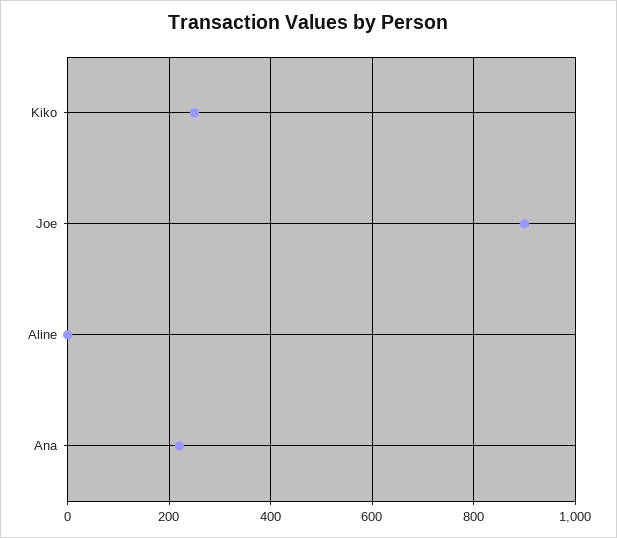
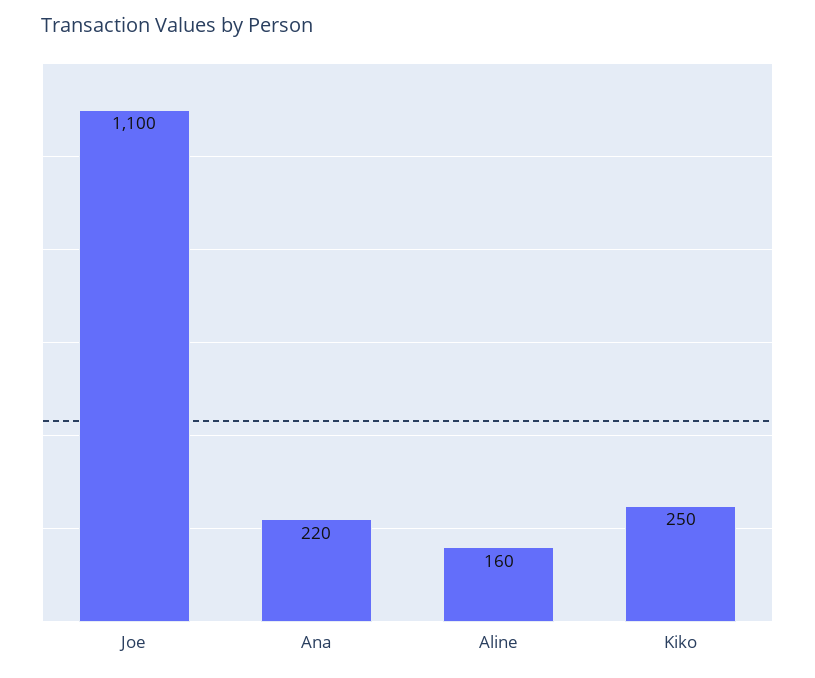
  {
    "Kiko": 250,
-   "Joe": 900,
+   "Joe": 1100,
-   "Aline": 0,
+   "Aline": 160,
    "Ana": 220
  }

